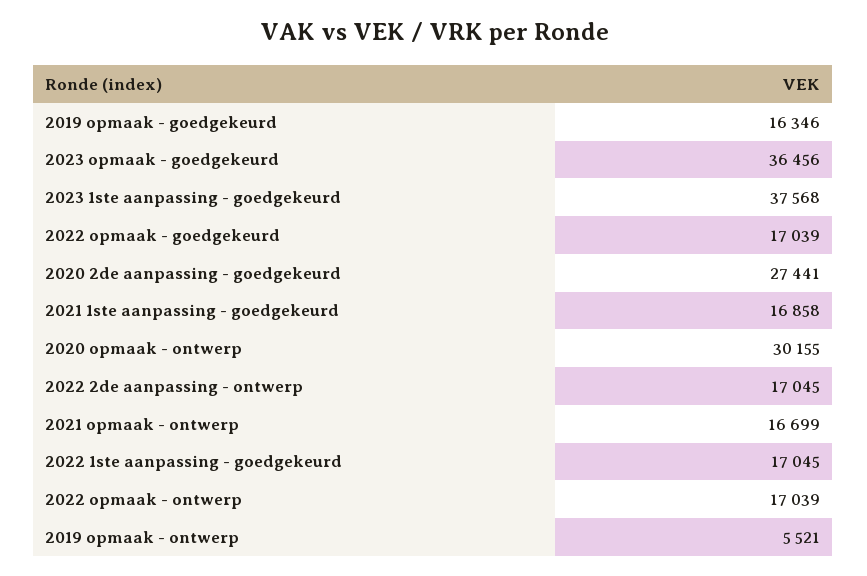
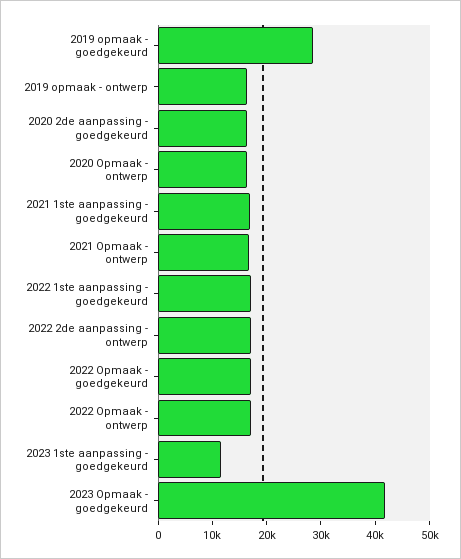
  {
-   "2019 opmaak - goedgekeurd": 16346,
+   "2019 opmaak - goedgekeurd": 28000,
-   "2023 opmaak - goedgekeurd": 36456,
+   "2023 opmaak - goedgekeurd": 42000,
-   "2023 1ste aanpassing - goedgekeurd": 37568,
+   "2023 1ste aanpassing - goedgekeurd": 12000,
    "2022 opmaak - goedgekeurd": 17039,
-   "2020 2de aanpassing - goedgekeurd": 27441,
+   "2020 2de aanpassing - goedgekeurd": 16000,
    "2021 1ste aanpassing - goedgekeurd": 16858,
-   "2020 opmaak - ontwerp": 30155,
+   "2020 opmaak - ontwerp": 16000,
    "2022 2de aanpassing - ontwerp": 17045,
    "2021 opmaak - ontwerp": 16699,
    "2022 1ste aanpassing - goedgekeurd": 17045,
    "2022 opmaak - ontwerp": 17039,
-   "2019 opmaak - ontwerp": 5521
+   "2019 opmaak - ontwerp": 16000
  }

